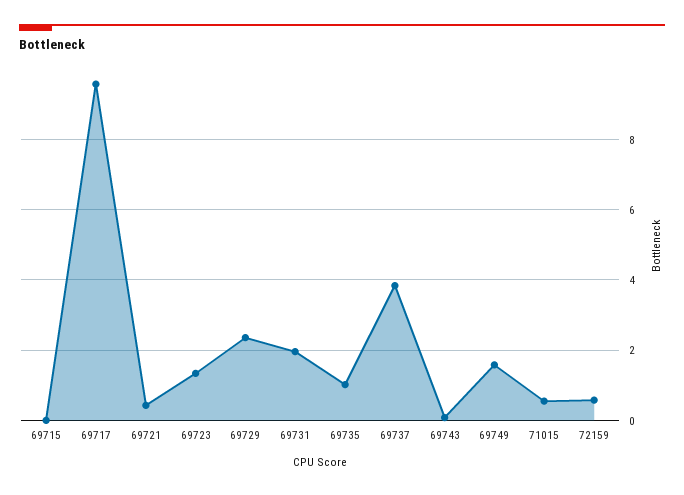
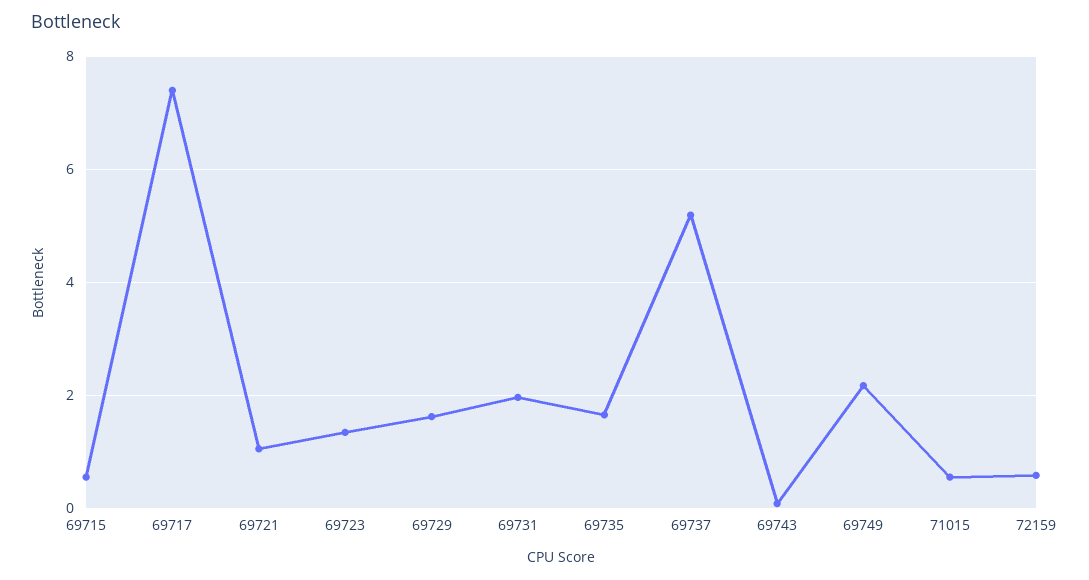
  {
-   "69715": 0,
+   "69715": 0.6,
-   "69717": 9.6,
+   "69717": 7.4,
-   "69721": 0.4,
+   "69721": 1,
    "69723": 1.4,
-   "69729": 2.4,
+   "69729": 1.6,
    "69731": 2,
-   "69735": 1,
+   "69735": 1.6,
-   "69737": 3.8,
+   "69737": 5.2,
    "69743": 0,
-   "69749": 1.6,
+   "69749": 2.2,
    "71015": 0.6,
    "72159": 0.6
  }

